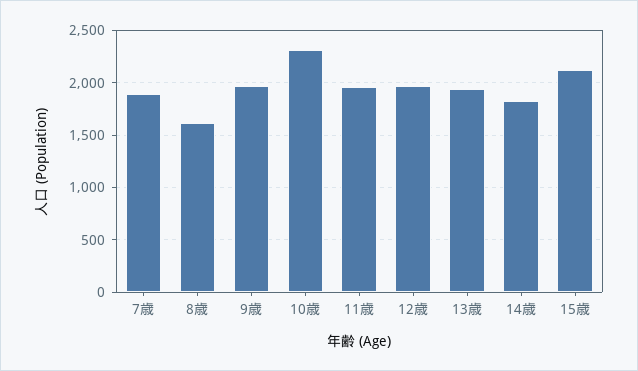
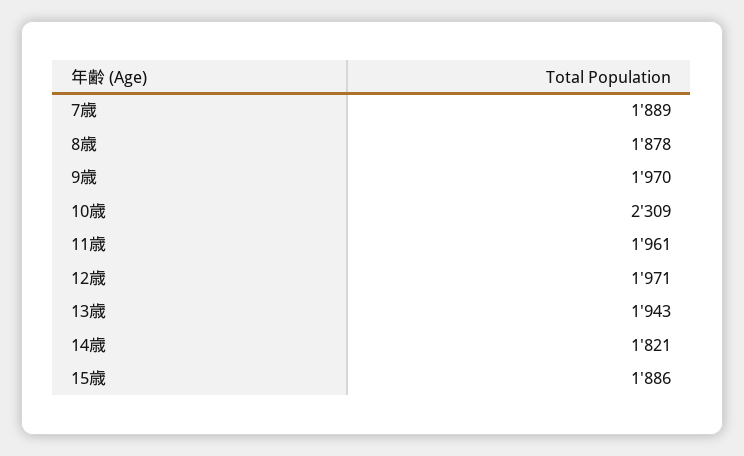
  {
    "7歳": 1889,
-   "8歳": 1600,
+   "8歳": 1878,
    "9歳": 1970,
    "10歳": 2309,
    "11歳": 1961,
    "12歳": 1971,
    "13歳": 1943,
    "14歳": 1821,
-   "15歳": 2100
+   "15歳": 1886
  }

